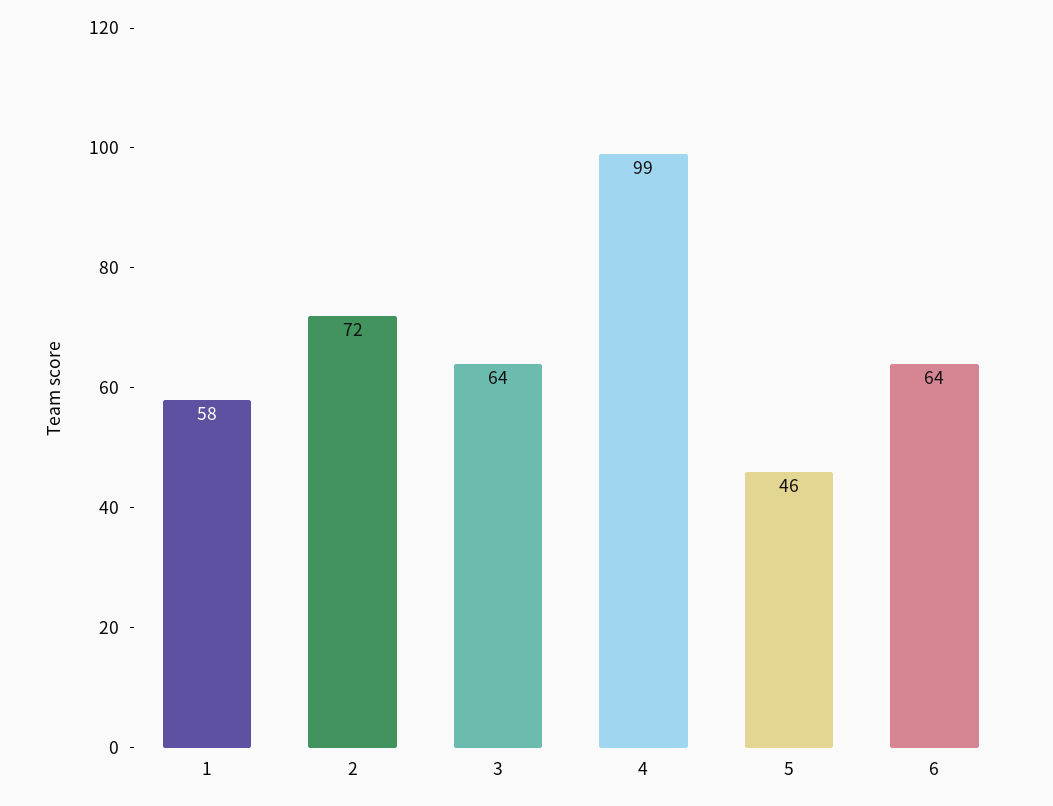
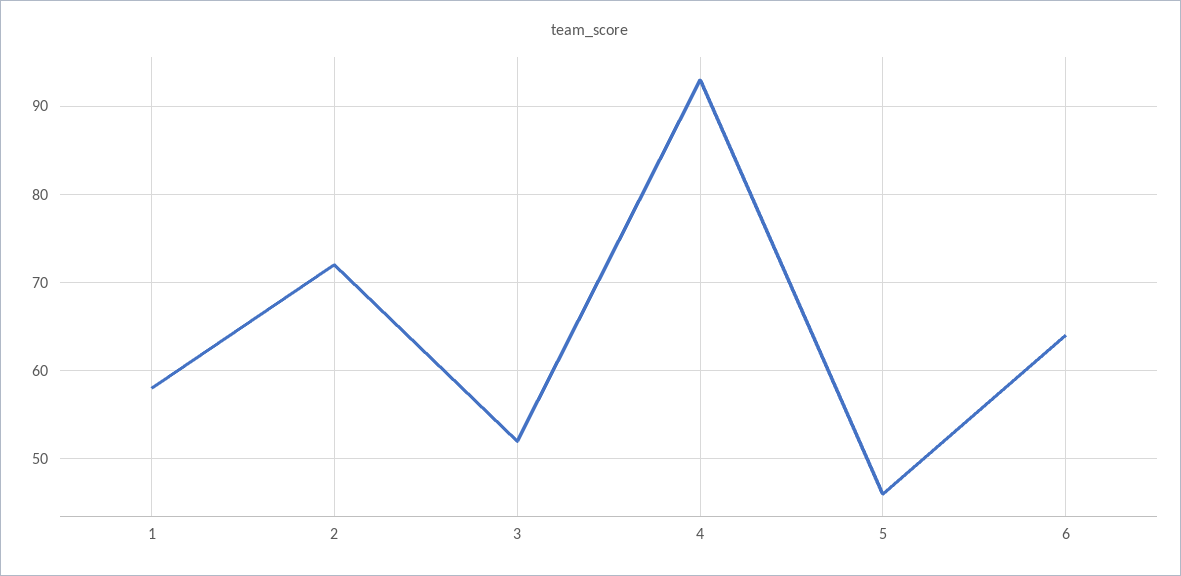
  {
    "1": 58,
    "2": 72,
-   "3": 64,
+   "3": 52,
-   "4": 99,
+   "4": 93,
    "5": 46,
    "6": 64
  }

